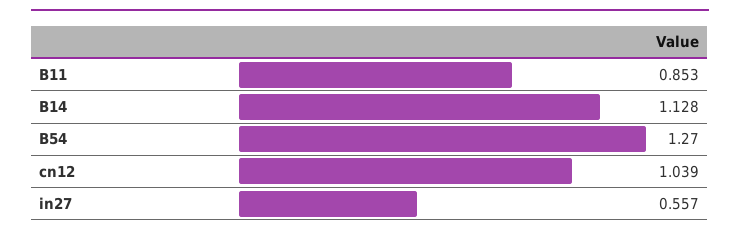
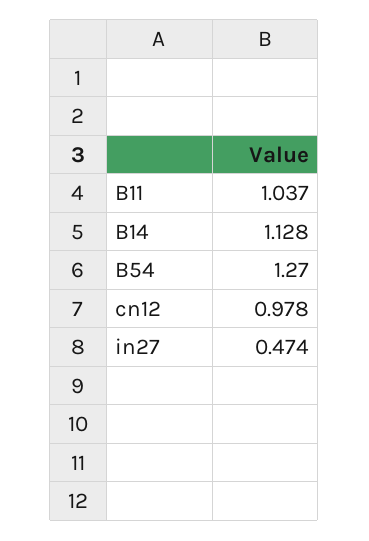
  {
-   "B11": 0.853,
+   "B11": 1.037,
    "B14": 1.128,
    "B54": 1.27,
-   "cn12": 1.039,
+   "cn12": 0.978,
-   "in27": 0.557
+   "in27": 0.474
  }

